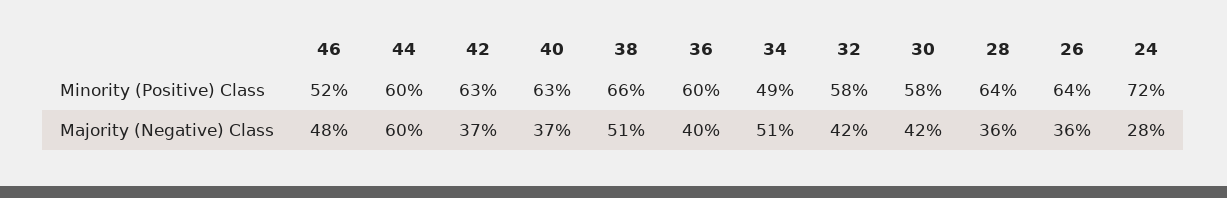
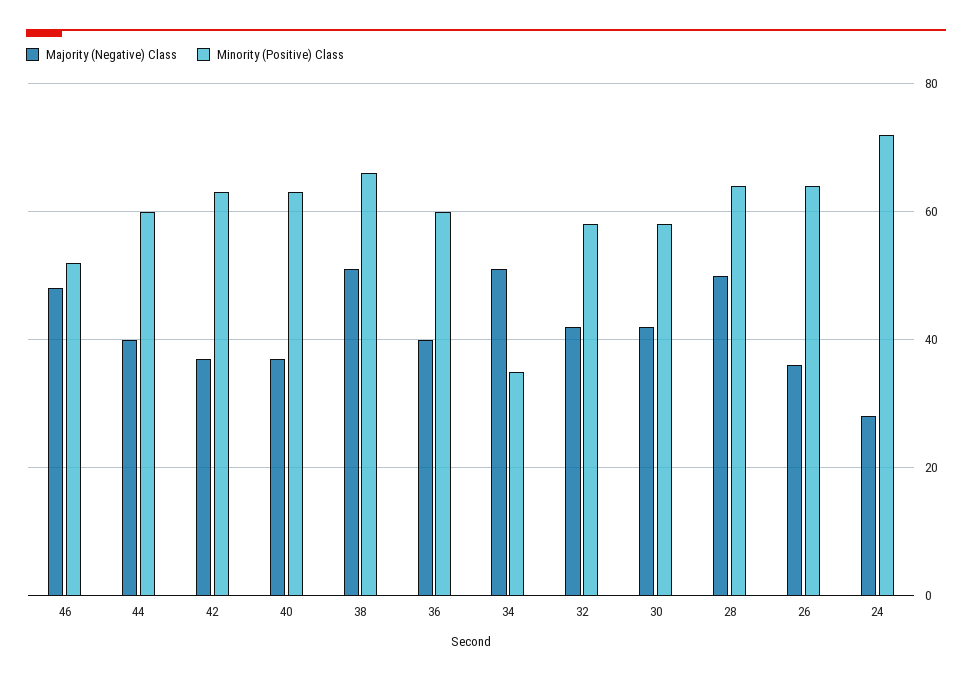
  {
    "Minority (Positive) Class": {
      "46": 52,
      "44": 60,
      "42": 63,
      "40": 63,
      "38": 66,
      "36": 60,
-     "34": 49,
+     "34": 35,
      "32": 58,
      "30": 58,
      "28": 64,
      "26": 64,
      "24": 72
    },
    "Majority (Negative) Class": {
      "46": 48,
-     "44": 60,
+     "44": 40,
      "42": 37,
      "40": 37,
      "38": 51,
      "36": 40,
      "34": 51,
      "32": 42,
      "30": 42,
-     "28": 36,
+     "28": 50,
      "26": 36,
      "24": 28
    }
  }

